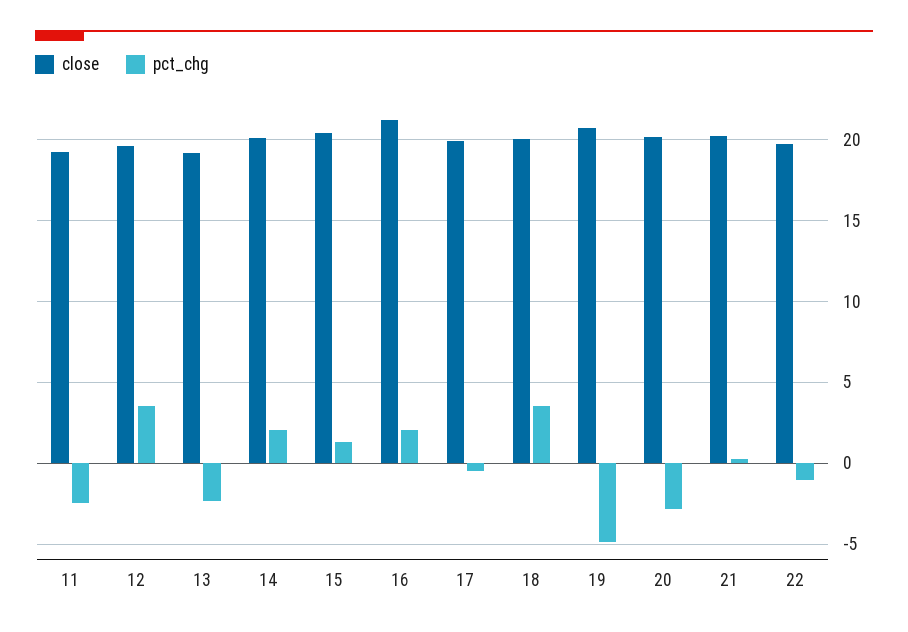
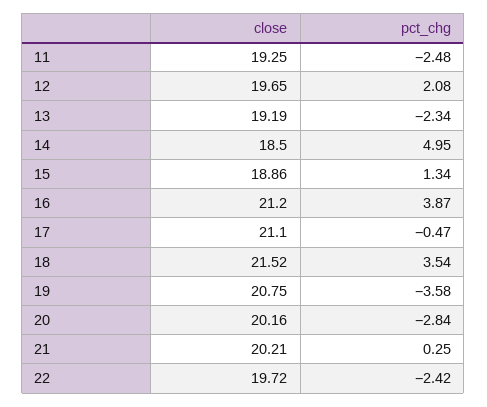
  {
    "close": {
      "11": 19.25,
      "12": 19.65,
      "13": 19.19,
-     "14": 20,
+     "14": 18.5,
-     "15": 20.5,
+     "15": 18.86,
      "16": 21.2,
-     "17": 20,
+     "17": 21.1,
-     "18": 20,
+     "18": 21.52,
      "19": 20.75,
      "20": 20.16,
      "21": 20.21,
      "22": 19.72
    },
    "pct_chg": {
      "11": -2.48,
-     "12": 3.5,
+     "12": 2.08,
      "13": -2.34,
-     "14": 2,
+     "14": 4.95,
      "15": 1.34,
-     "16": 2,
+     "16": 3.87,
      "17": -0.47,
      "18": 3.54,
-     "19": -5,
+     "19": -3.58,
      "20": -2.84,
      "21": 0.25,
-     "22": -1
+     "22": -2.42
    }
  }

